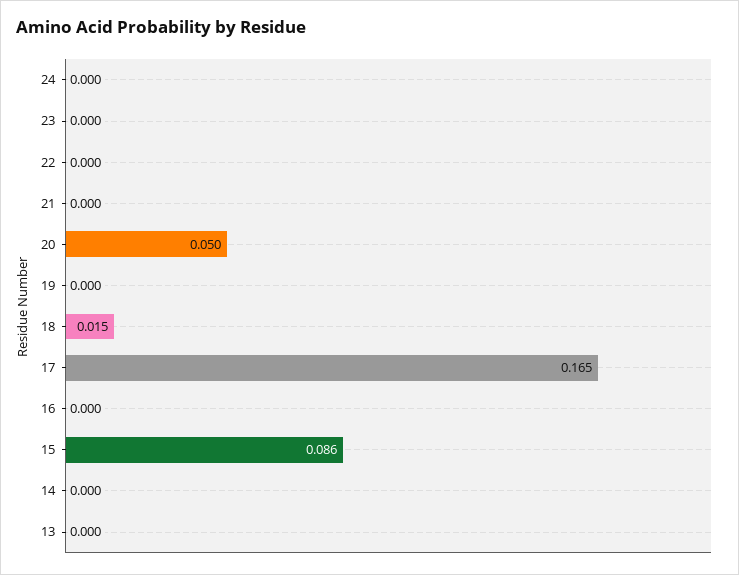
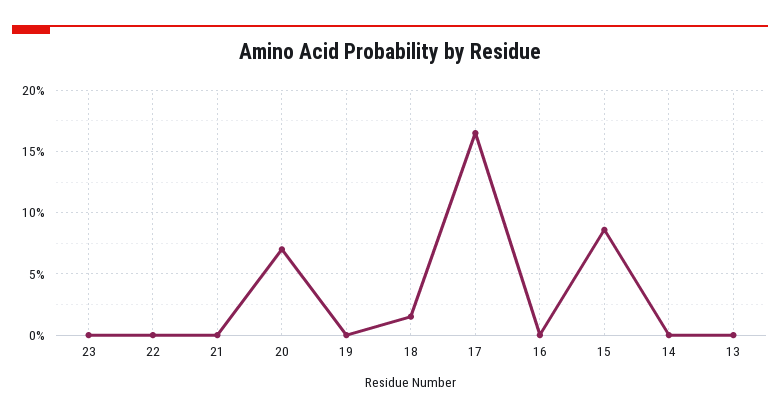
  {
-   "24": 0,
    "23": 0,
    "22": 0,
    "21": 0,
-   "20": 0.05,
+   "20": 0.07,
    "19": 0,
    "18": 0.015,
    "17": 0.165,
    "16": 0,
    "15": 0.086,
    "14": 0,
    "13": 0
  }

